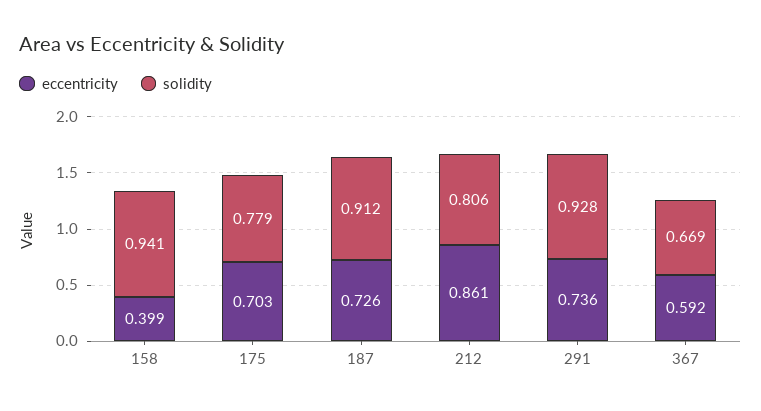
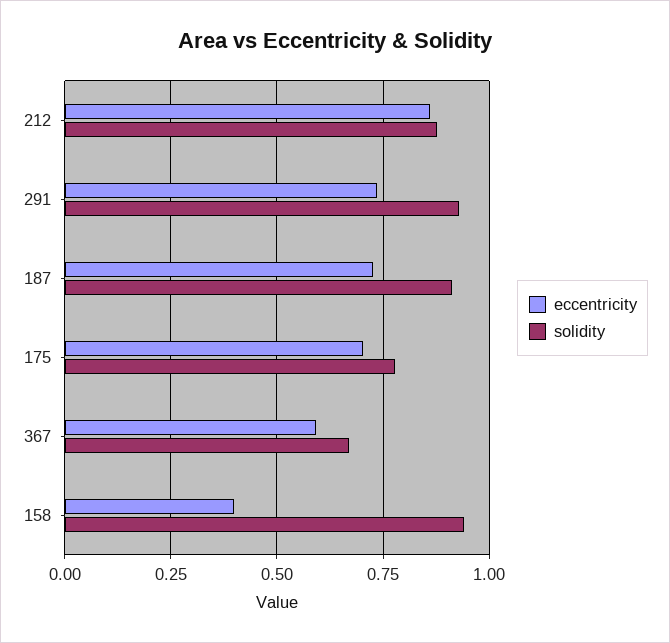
  {
    "eccentricity": {
      "158": 0.399,
      "175": 0.703,
      "187": 0.726,
      "212": 0.861,
      "291": 0.736,
      "367": 0.592
    },
    "solidity": {
      "158": 0.941,
      "175": 0.779,
      "187": 0.912,
-     "212": 0.806,
+     "212": 0.875,
      "291": 0.928,
      "367": 0.669
    }
  }

